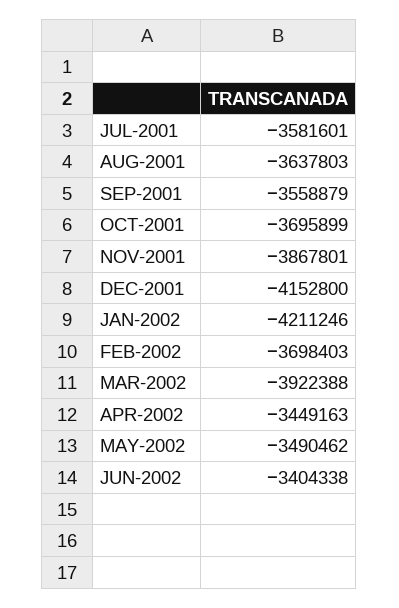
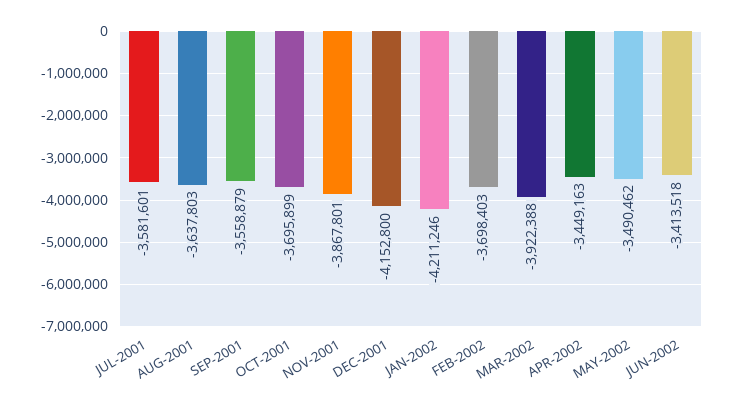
  {
    "JUL-2001": -3581601,
    "AUG-2001": -3637803,
    "SEP-2001": -3558879,
    "OCT-2001": -3695899,
    "NOV-2001": -3867801,
    "DEC-2001": -4152800,
    "JAN-2002": -4211246,
    "FEB-2002": -3698403,
    "MAR-2002": -3922388,
    "APR-2002": -3449163,
    "MAY-2002": -3490462,
-   "JUN-2002": -3404338
+   "JUN-2002": -3413518
  }

